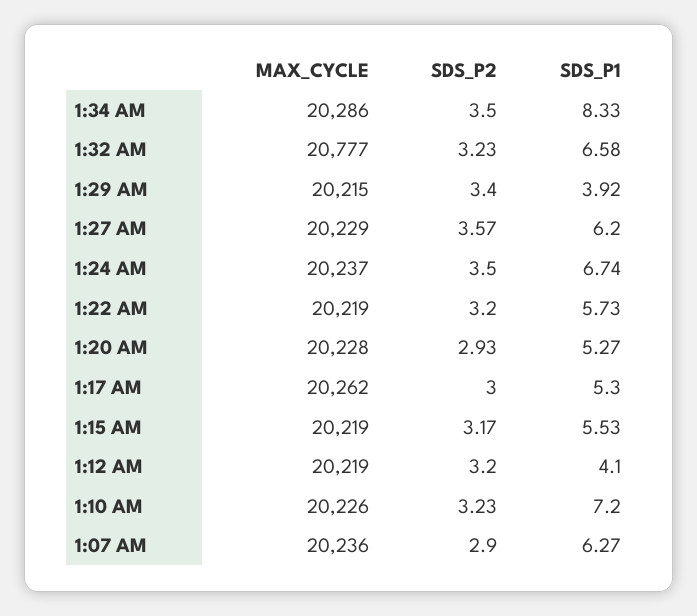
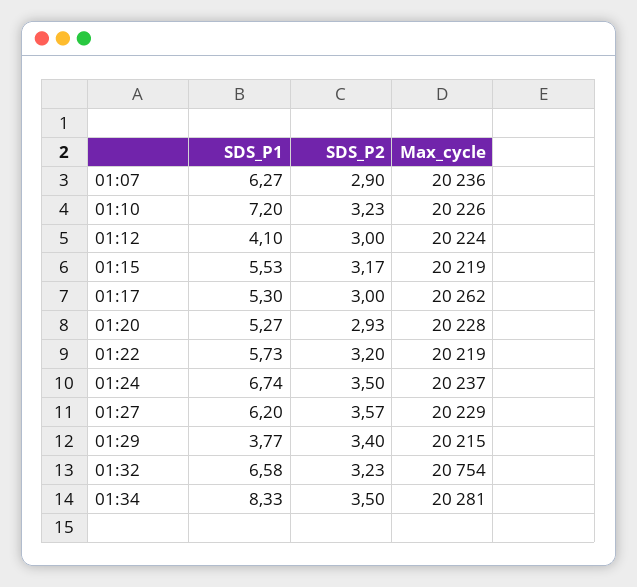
  {
    "MAX_CYCLE": {
-     "1:34 AM": 20286,
+     "1:34 AM": 20281,
-     "1:32 AM": 20777,
+     "1:32 AM": 20754,
      "1:29 AM": 20215,
      "1:27 AM": 20229,
      "1:24 AM": 20237,
      "1:22 AM": 20219,
      "1:20 AM": 20228,
      "1:17 AM": 20262,
      "1:15 AM": 20219,
-     "1:12 AM": 20219,
+     "1:12 AM": 20224,
      "1:10 AM": 20226,
      "1:07 AM": 20236
    },
    "SDS_P2": {
      "1:34 AM": 3.5,
      "1:32 AM": 3.23,
      "1:29 AM": 3.4,
      "1:27 AM": 3.57,
      "1:24 AM": 3.5,
      "1:22 AM": 3.2,
      "1:20 AM": 2.93,
      "1:17 AM": 3,
      "1:15 AM": 3.17,
-     "1:12 AM": 3.2,
+     "1:12 AM": 3,
      "1:10 AM": 3.23,
      "1:07 AM": 2.9
    },
    "SDS_P1": {
      "1:34 AM": 8.33,
      "1:32 AM": 6.58,
-     "1:29 AM": 3.92,
+     "1:29 AM": 3.77,
      "1:27 AM": 6.2,
      "1:24 AM": 6.74,
      "1:22 AM": 5.73,
      "1:20 AM": 5.27,
      "1:17 AM": 5.3,
      "1:15 AM": 5.53,
      "1:12 AM": 4.1,
      "1:10 AM": 7.2,
      "1:07 AM": 6.27
    }
  }

